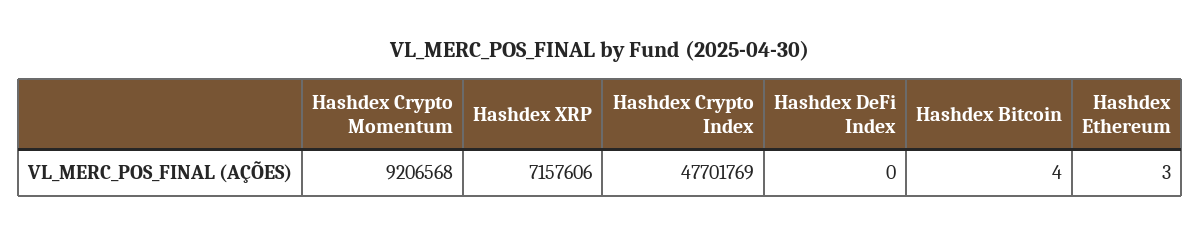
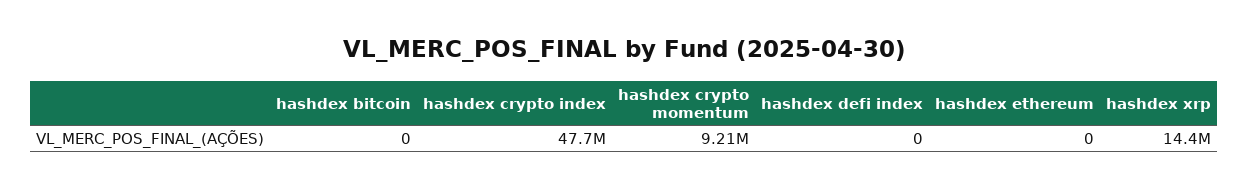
  {
    "Hashdex Crypto Momentum": 9206568,
-   "Hashdex XRP": 7157606,
+   "Hashdex XRP": 14400000,
    "Hashdex Crypto Index": 47701769,
    "Hashdex DeFi Index": 0,
-   "Hashdex Bitcoin": 4,
+   "Hashdex Bitcoin": 0,
-   "Hashdex Ethereum": 3
+   "Hashdex Ethereum": 0
  }

